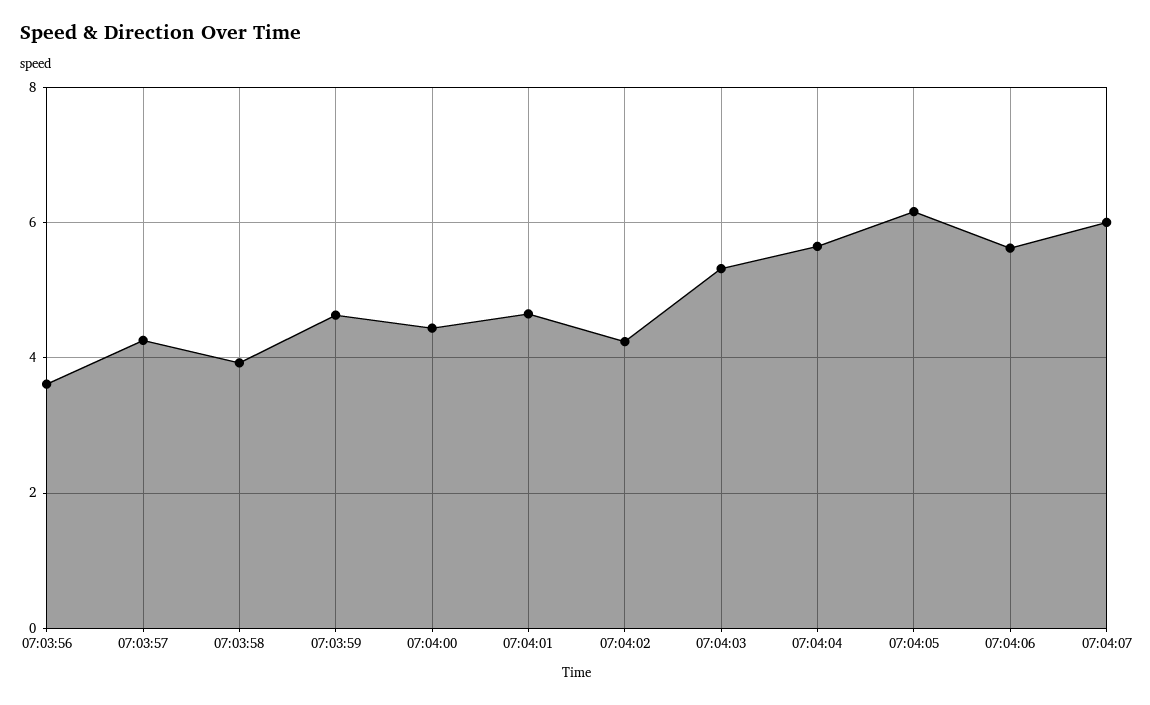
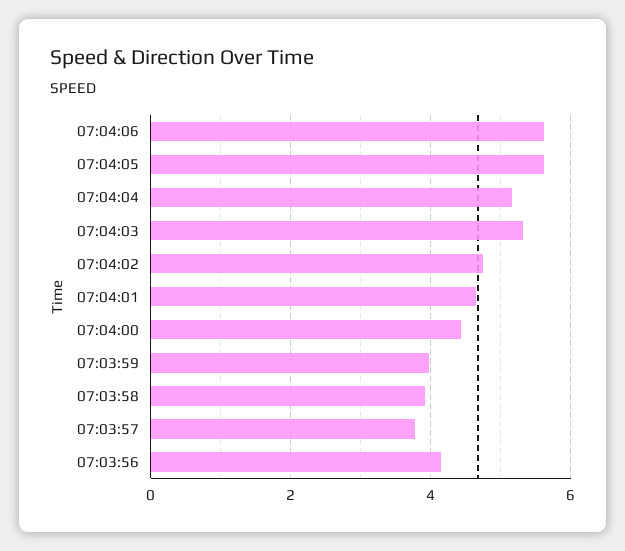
  {
-   "07:03:56": 3.6,
+   "07:03:56": 4.2,
-   "07:03:57": 4.2,
+   "07:03:57": 3.8,
    "07:03:58": 4,
-   "07:03:59": 4.6,
+   "07:03:59": 4,
    "07:04:00": 4.4,
    "07:04:01": 4.6,
-   "07:04:02": 4.2,
+   "07:04:02": 4.8,
    "07:04:03": 5.4,
-   "07:04:04": 5.6,
+   "07:04:04": 5.2,
-   "07:04:05": 6.2,
+   "07:04:05": 5.6,
-   "07:04:06": 5.6,
+   "07:04:06": 5.6
-   "07:04:07": 6
  }

